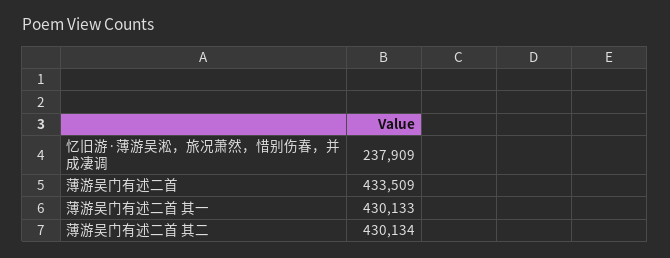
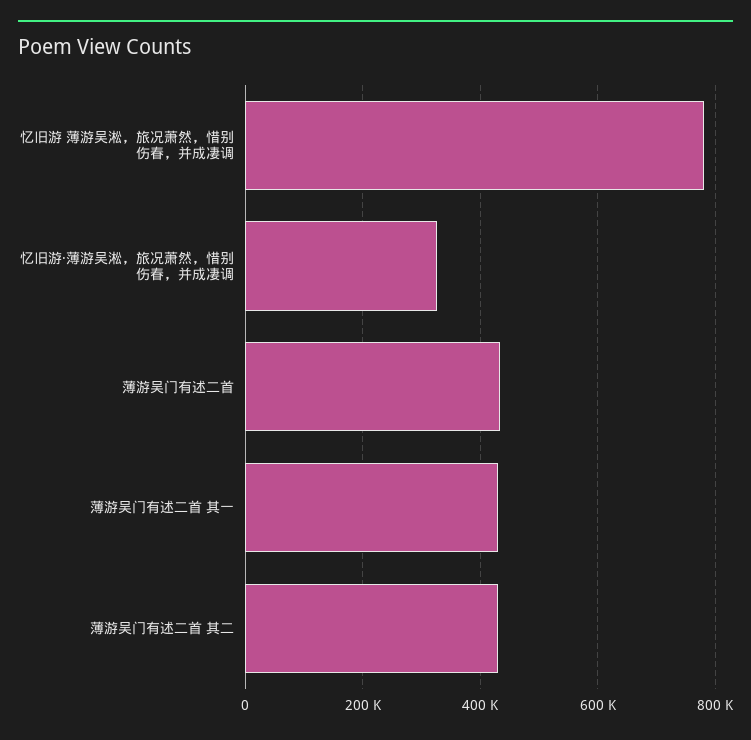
  {
-   "忆旧游·薄游吴淞，旅况萧然，惜别伤春，并成凄调": 237909,
+   "忆旧游·薄游吴淞，旅况萧然，惜别伤春，并成凄调": 320000,
    "薄游吴门有述二首": 433509,
    "薄游吴门有述二首 其一": 430133,
-   "薄游吴门有述二首 其二": 430134
+   "薄游吴门有述二首 其二": 430134,
+   "忆旧游 薄游吴淞，旅况萧然，惜别伤春，并成凄调": 780000
  }

